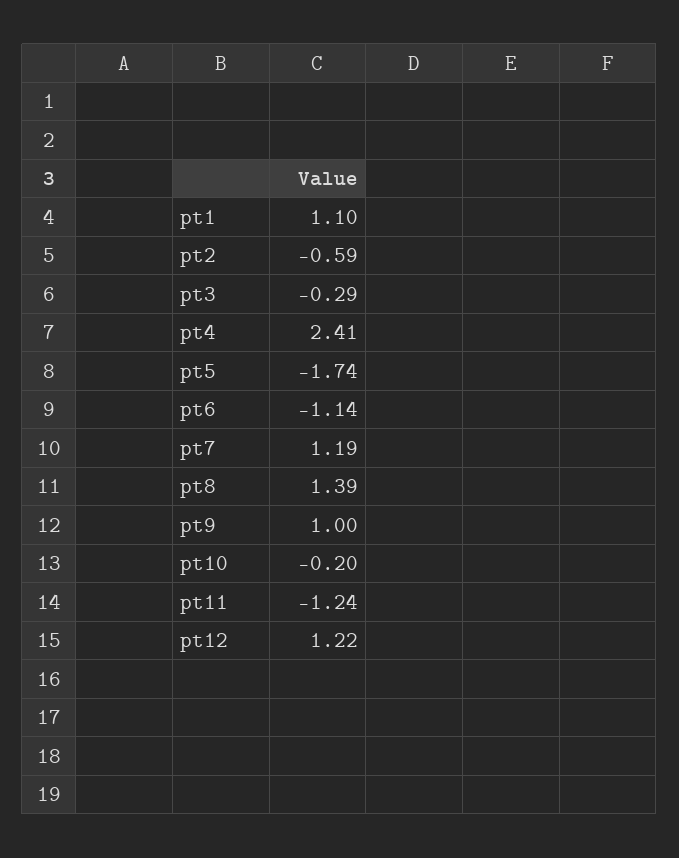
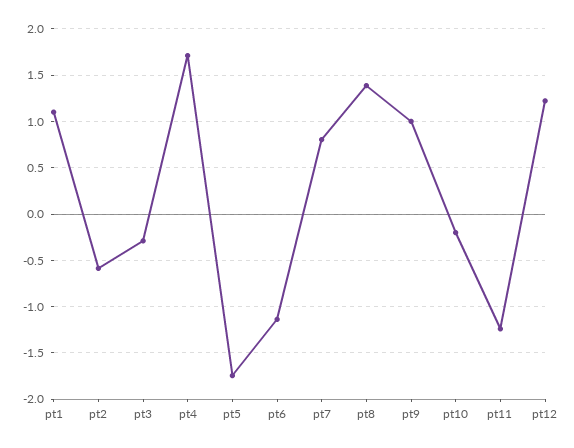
  {
    "pt1": 1.1,
    "pt2": -0.59,
    "pt3": -0.29,
-   "pt4": 2.41,
+   "pt4": 1.7,
    "pt5": -1.74,
    "pt6": -1.14,
-   "pt7": 1.19,
+   "pt7": 0.8,
    "pt8": 1.39,
    "pt9": 1,
    "pt10": -0.2,
    "pt11": -1.24,
    "pt12": 1.22
  }

